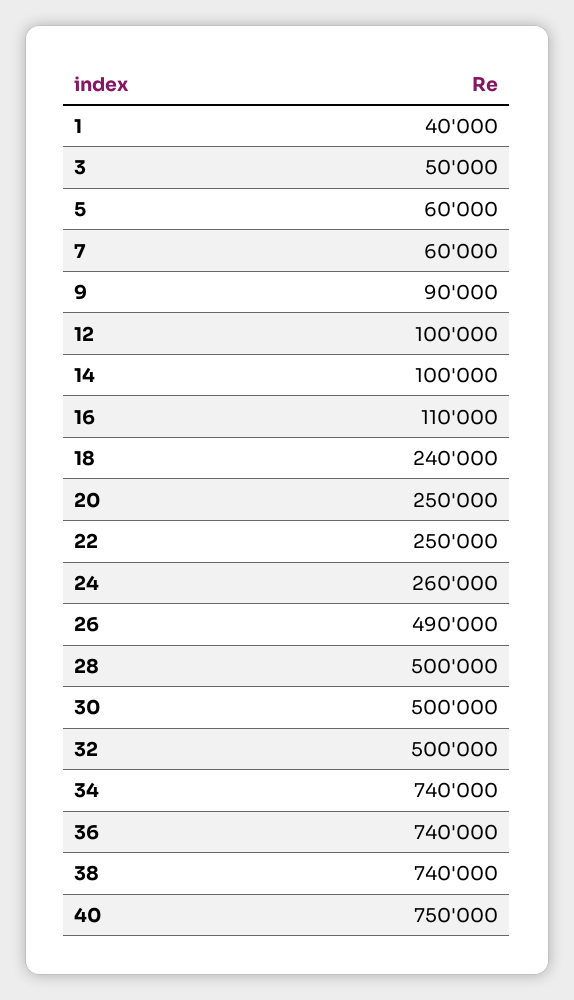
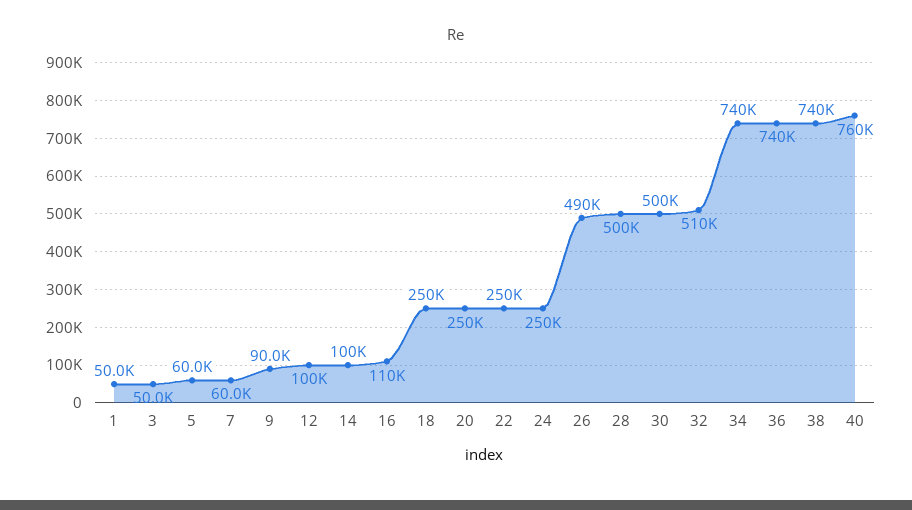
  {
-   "1": 40000,
+   "1": 50000,
    "3": 50000,
    "5": 60000,
    "7": 60000,
    "9": 90000,
    "12": 100000,
    "14": 100000,
    "16": 110000,
-   "18": 240000,
+   "18": 250000,
    "20": 250000,
    "22": 250000,
-   "24": 260000,
+   "24": 250000,
    "26": 490000,
    "28": 500000,
    "30": 500000,
-   "32": 500000,
+   "32": 510000,
    "34": 740000,
    "36": 740000,
    "38": 740000,
-   "40": 750000
+   "40": 760000
  }

